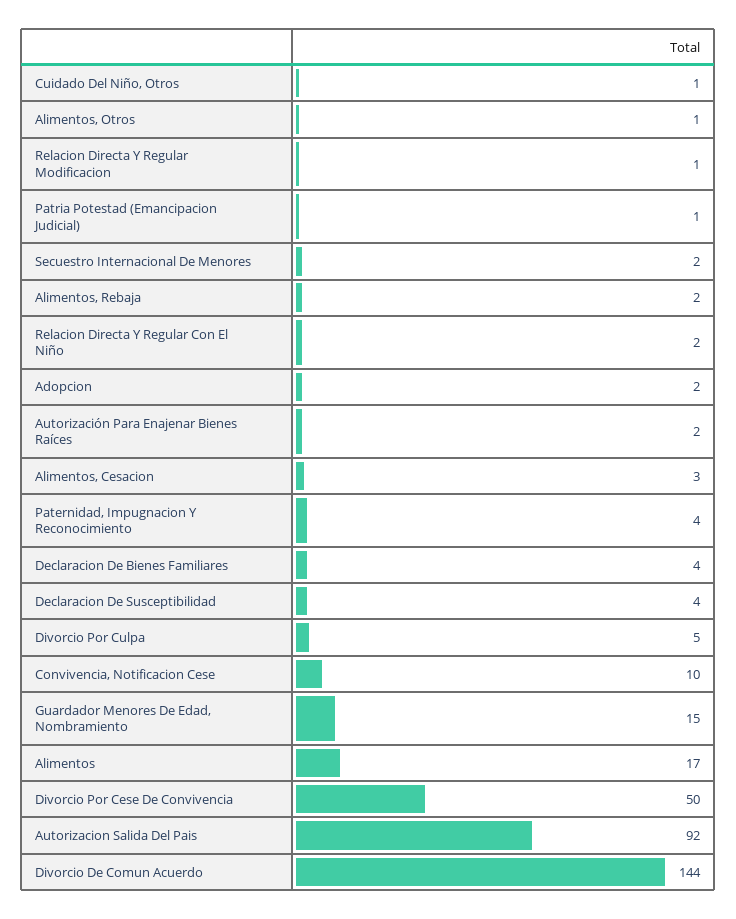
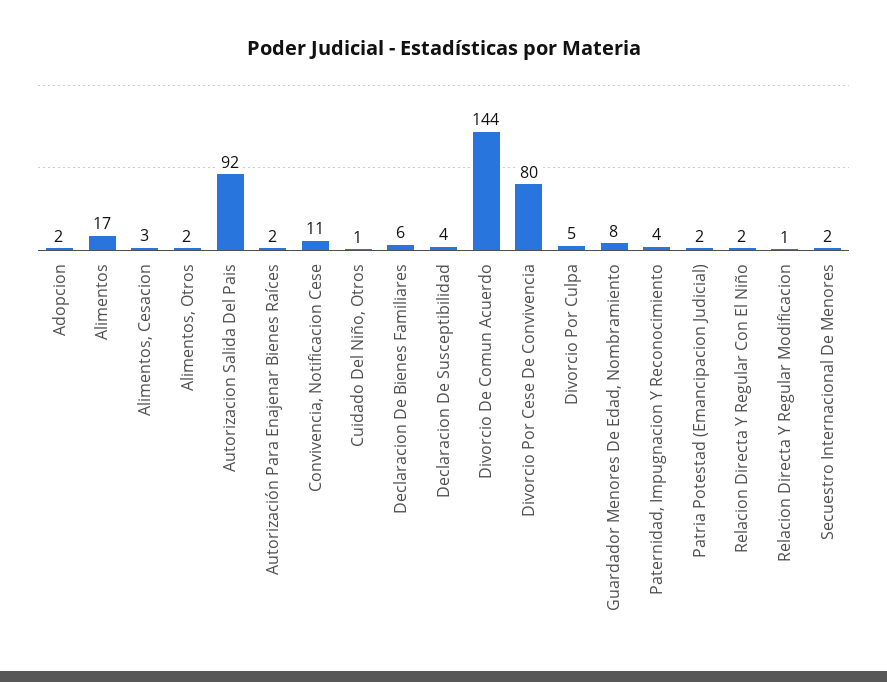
  {
    "Cuidado Del Niño, Otros": 1,
-   "Alimentos, Otros": 1,
+   "Alimentos, Otros": 2,
    "Relacion Directa Y Regular Modificacion": 1,
-   "Patria Potestad (Emancipacion Judicial)": 1,
+   "Patria Potestad (Emancipacion Judicial)": 2,
    "Secuestro Internacional De Menores": 2,
-   "Alimentos, Rebaja": 2,
    "Relacion Directa Y Regular Con El Niño": 2,
    "Adopcion": 2,
    "Autorización Para Enajenar Bienes Raíces": 2,
    "Alimentos, Cesacion": 3,
    "Paternidad, Impugnacion Y Reconocimiento": 4,
-   "Declaracion De Bienes Familiares": 4,
+   "Declaracion De Bienes Familiares": 6,
    "Declaracion De Susceptibilidad": 4,
    "Divorcio Por Culpa": 5,
-   "Convivencia, Notificacion Cese": 10,
+   "Convivencia, Notificacion Cese": 11,
-   "Guardador Menores De Edad, Nombramiento": 15,
+   "Guardador Menores De Edad, Nombramiento": 8,
    "Alimentos": 17,
-   "Divorcio Por Cese De Convivencia": 50,
+   "Divorcio Por Cese De Convivencia": 80,
    "Autorizacion Salida Del Pais": 92,
    "Divorcio De Comun Acuerdo": 144
  }

